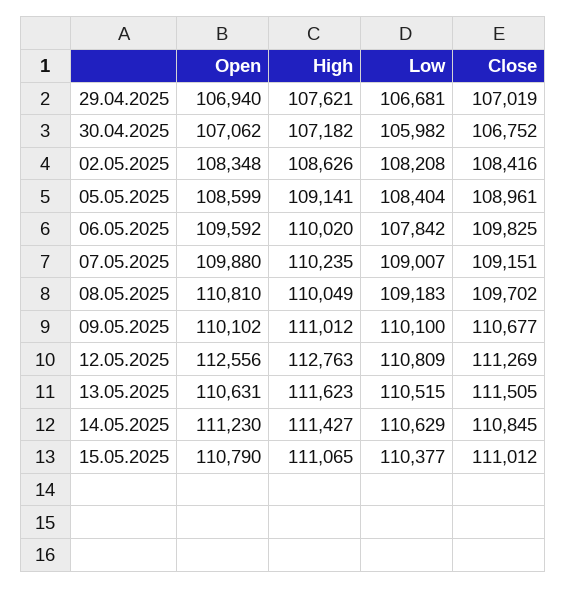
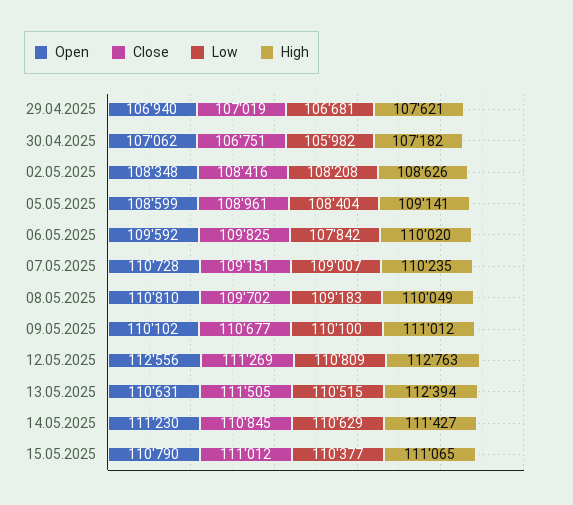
  {
    "Open": {
      "29.04.2025": 106940,
      "30.04.2025": 107062,
      "02.05.2025": 108348,
      "05.05.2025": 108599,
      "06.05.2025": 109592,
-     "07.05.2025": 109880,
+     "07.05.2025": 110728,
      "08.05.2025": 110810,
      "09.05.2025": 110102,
      "12.05.2025": 112556,
      "13.05.2025": 110631,
      "14.05.2025": 111230,
      "15.05.2025": 110790
    },
    "High": {
      "29.04.2025": 107621,
      "30.04.2025": 107182,
      "02.05.2025": 108626,
      "05.05.2025": 109141,
      "06.05.2025": 110020,
      "07.05.2025": 110235,
      "08.05.2025": 110049,
      "09.05.2025": 111012,
      "12.05.2025": 112763,
-     "13.05.2025": 111623,
+     "13.05.2025": 112394,
      "14.05.2025": 111427,
      "15.05.2025": 111065
    },
    "Low": {
      "29.04.2025": 106681,
      "30.04.2025": 105982,
      "02.05.2025": 108208,
      "05.05.2025": 108404,
      "06.05.2025": 107842,
      "07.05.2025": 109007,
      "08.05.2025": 109183,
      "09.05.2025": 110100,
      "12.05.2025": 110809,
      "13.05.2025": 110515,
      "14.05.2025": 110629,
      "15.05.2025": 110377
    },
    "Close": {
      "29.04.2025": 107019,
-     "30.04.2025": 106752,
+     "30.04.2025": 106751,
      "02.05.2025": 108416,
      "05.05.2025": 108961,
      "06.05.2025": 109825,
      "07.05.2025": 109151,
      "08.05.2025": 109702,
      "09.05.2025": 110677,
      "12.05.2025": 111269,
      "13.05.2025": 111505,
      "14.05.2025": 110845,
      "15.05.2025": 111012
    }
  }

